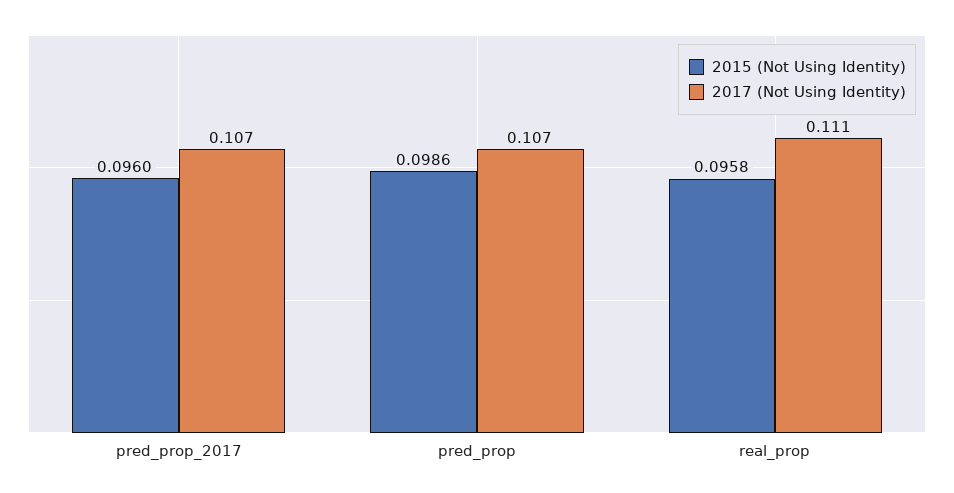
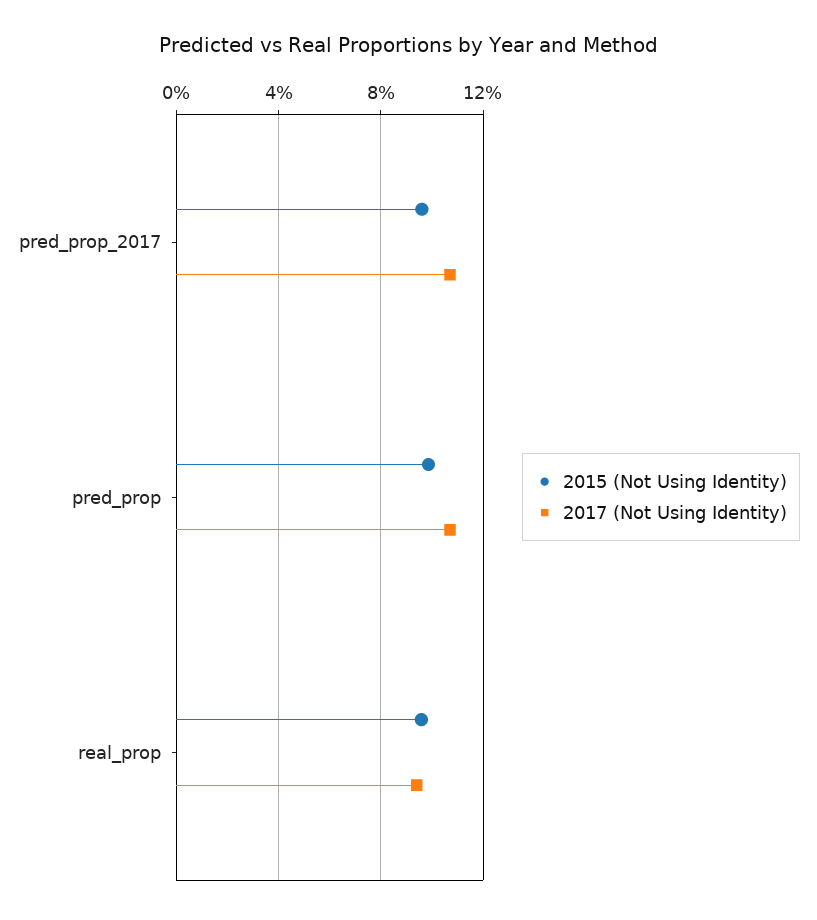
  {
    "2015 (Not Using Identity)": {
      "pred_prop_2017": 0.096,
      "pred_prop": 0.0986,
      "real_prop": 0.0958
    },
    "2017 (Not Using Identity)": {
      "pred_prop_2017": 0.107,
      "pred_prop": 0.107,
-     "real_prop": 0.111
+     "real_prop": 0.095
    }
  }

